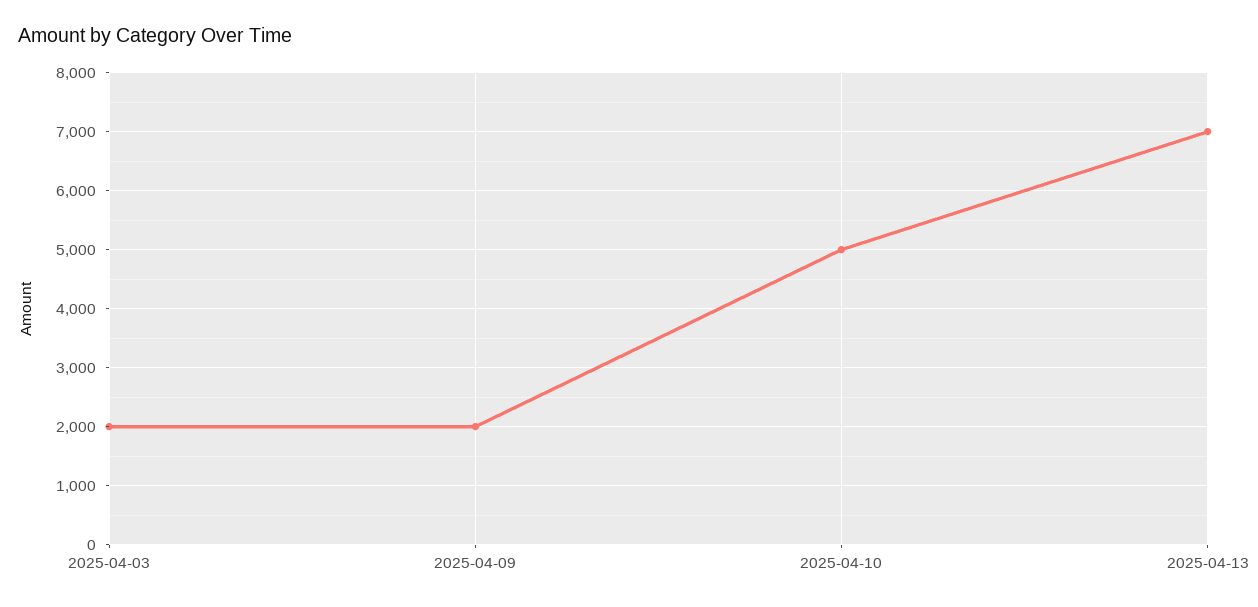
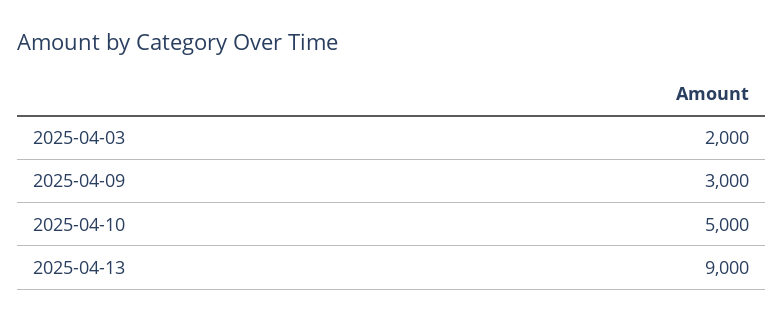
  {
    "2025-04-03": 2000,
-   "2025-04-09": 2000,
+   "2025-04-09": 3000,
    "2025-04-10": 5000,
-   "2025-04-13": 7000
+   "2025-04-13": 9000
  }

